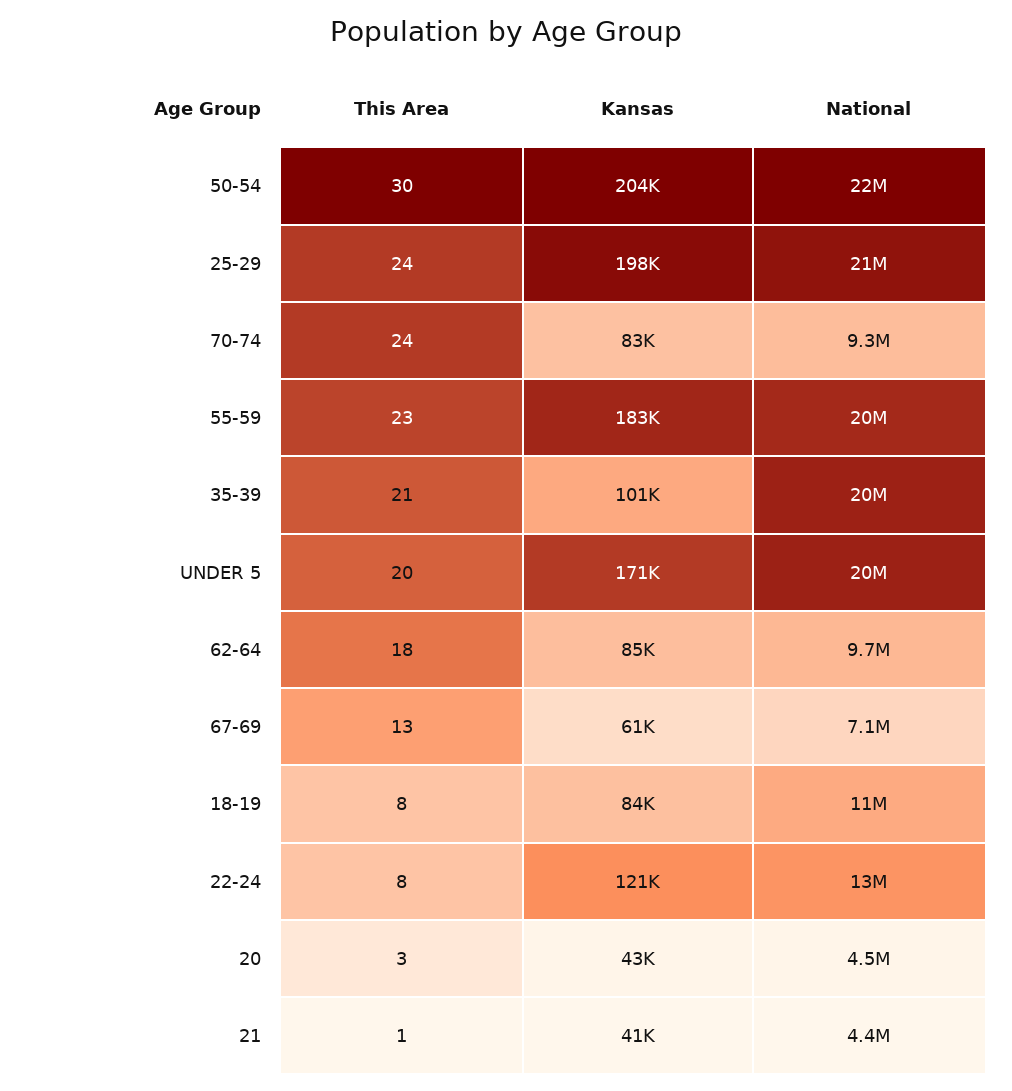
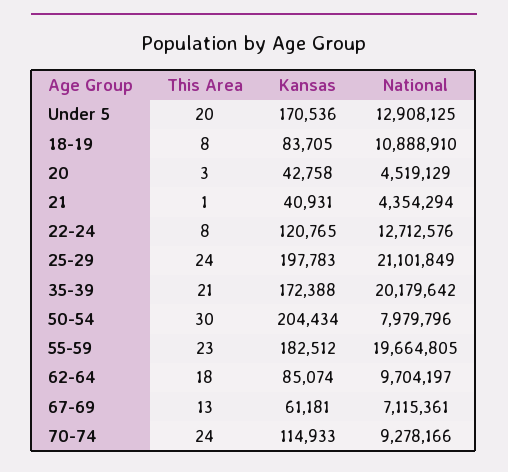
  {
    "This Area": {
      "50-54": 30,
      "25-29": 24,
      "70-74": 24,
      "55-59": 23,
      "35-39": 21,
      "UNDER 5": 20,
      "62-64": 18,
      "67-69": 13,
      "18-19": 8,
      "22-24": 8,
      "20": 3,
      "21": 1
    },
    "Kansas": {
      "50-54": 204434,
      "25-29": 197783,
-     "70-74": 83000,
+     "70-74": 114933,
      "55-59": 182512,
-     "35-39": 101000,
+     "35-39": 172388,
      "UNDER 5": 170536,
      "62-64": 85074,
      "67-69": 61181,
      "18-19": 83705,
      "22-24": 120765,
      "20": 42758,
      "21": 40931
    },
    "National": {
-     "50-54": 22000000,
+     "50-54": 7979796,
      "25-29": 21101849,
      "70-74": 9278166,
      "55-59": 19664805,
      "35-39": 20179642,
-     "UNDER 5": 20000000,
+     "UNDER 5": 12908125,
      "62-64": 9704197,
      "67-69": 7115361,
      "18-19": 10888910,
      "22-24": 12712576,
      "20": 4519129,
      "21": 4354294
    }
  }

